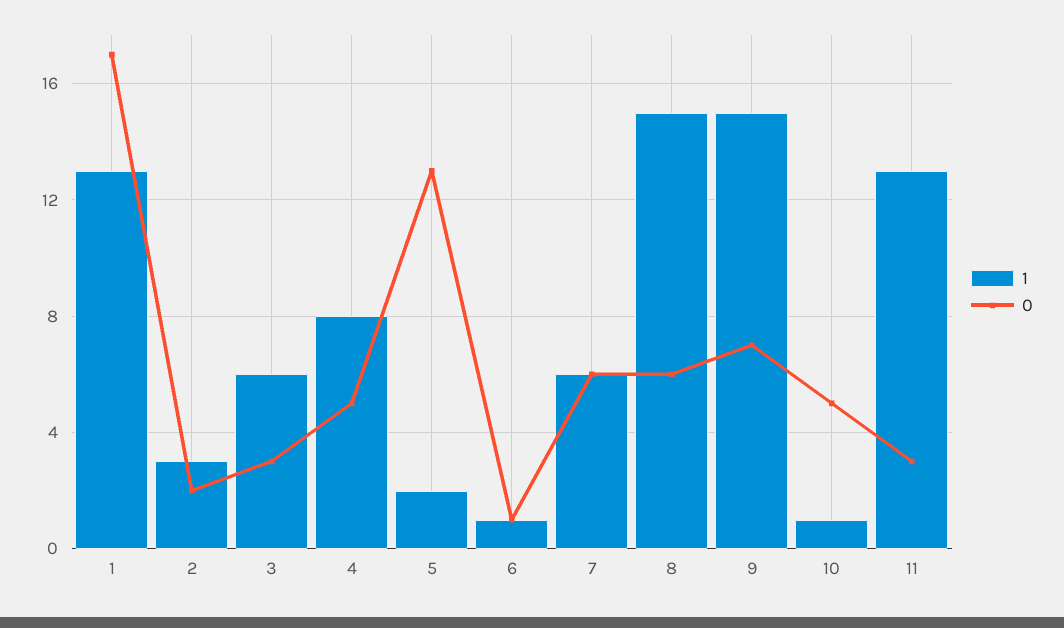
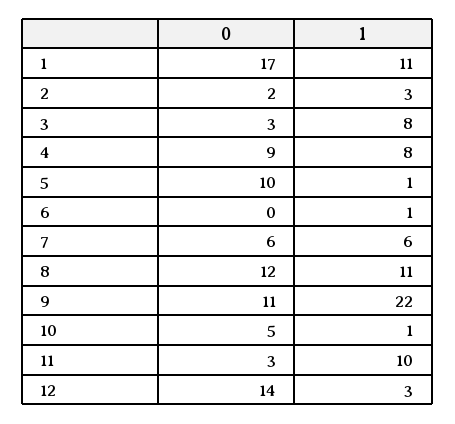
  {
    "1": {
-     "1": 13,
+     "1": 11,
      "2": 3,
-     "3": 6,
+     "3": 8,
      "4": 8,
-     "5": 2,
+     "5": 1,
      "6": 1,
      "7": 6,
-     "8": 15,
+     "8": 11,
-     "9": 15,
+     "9": 22,
      "10": 1,
-     "11": 13
+     "11": 10,
+     "12": 3
    },
    "0": {
      "1": 17,
      "2": 2,
      "3": 3,
-     "4": 5,
+     "4": 9,
-     "5": 13,
+     "5": 10,
-     "6": 1,
+     "6": 0,
      "7": 6,
-     "8": 6,
+     "8": 12,
-     "9": 7,
+     "9": 11,
      "10": 5,
-     "11": 3
+     "11": 3,
+     "12": 14
    }
  }

